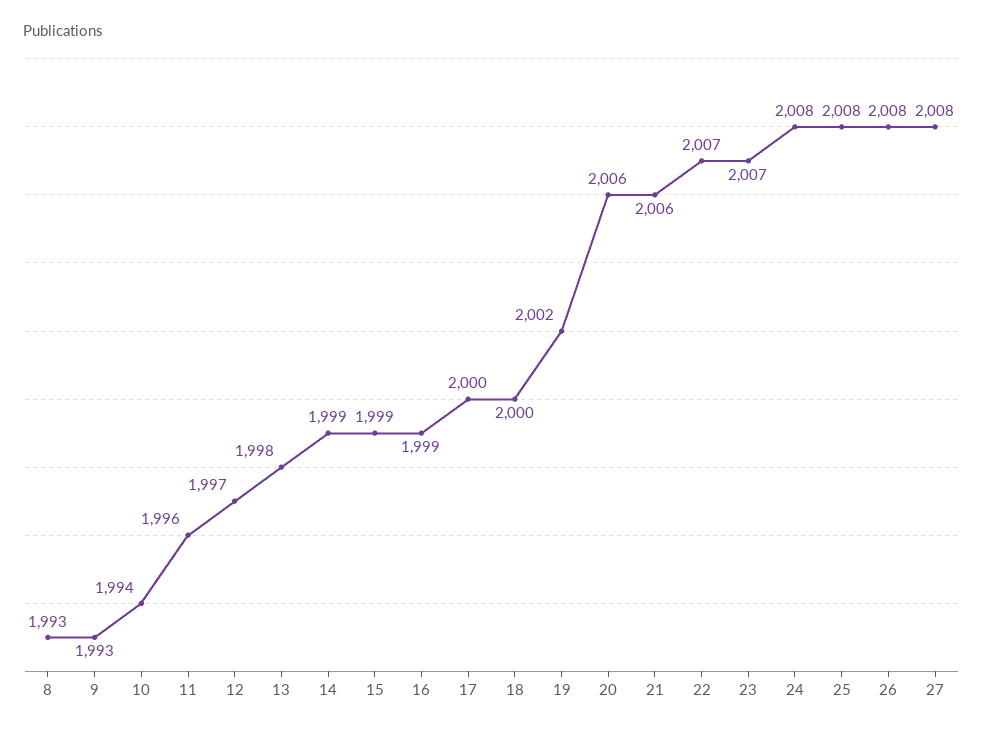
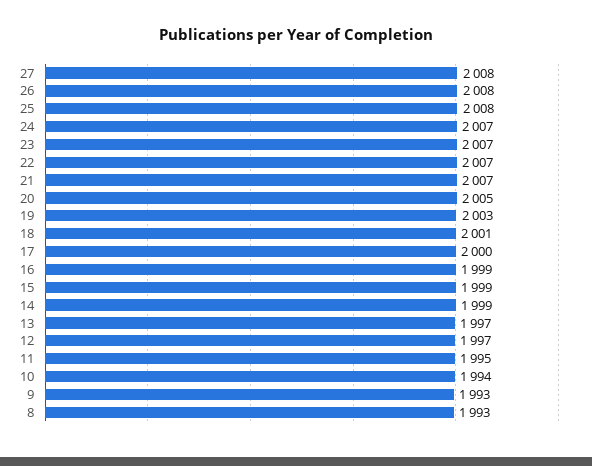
  {
    "8": 1993,
    "9": 1993,
    "10": 1994,
-   "11": 1996,
+   "11": 1995,
    "12": 1997,
-   "13": 1998,
+   "13": 1997,
    "14": 1999,
    "15": 1999,
    "16": 1999,
    "17": 2000,
-   "18": 2000,
+   "18": 2001,
-   "19": 2002,
+   "19": 2003,
-   "20": 2006,
+   "20": 2005,
-   "21": 2006,
+   "21": 2007,
    "22": 2007,
    "23": 2007,
-   "24": 2008,
+   "24": 2007,
    "25": 2008,
    "26": 2008,
    "27": 2008
  }

